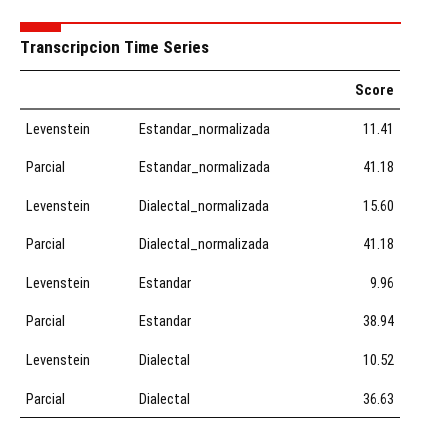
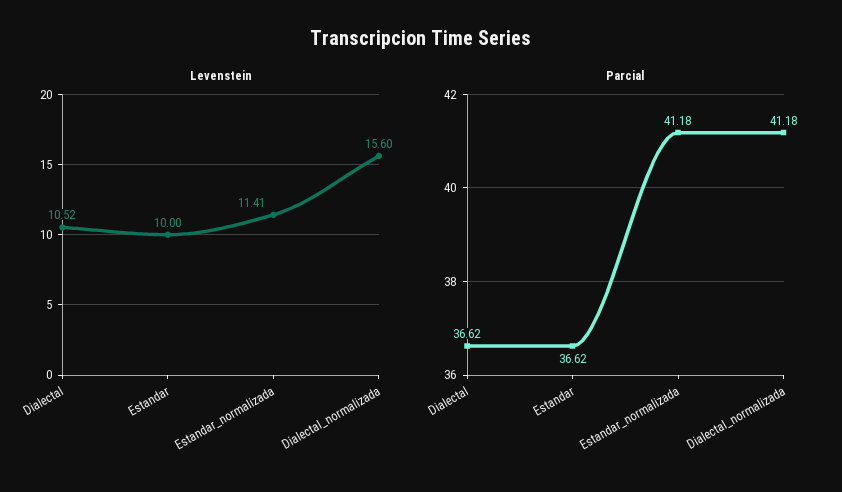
  {
    "Levenstein": {
      "Estandar_normalizada": 11.41,
      "Dialectal_normalizada": 15.6,
-     "Estandar": 9.96,
+     "Estandar": 10,
      "Dialectal": 10.52
    },
    "Parcial": {
      "Estandar_normalizada": 41.18,
      "Dialectal_normalizada": 41.18,
-     "Estandar": 38.94,
+     "Estandar": 36.62,
-     "Dialectal": 36.63
+     "Dialectal": 36.62
    }
  }

